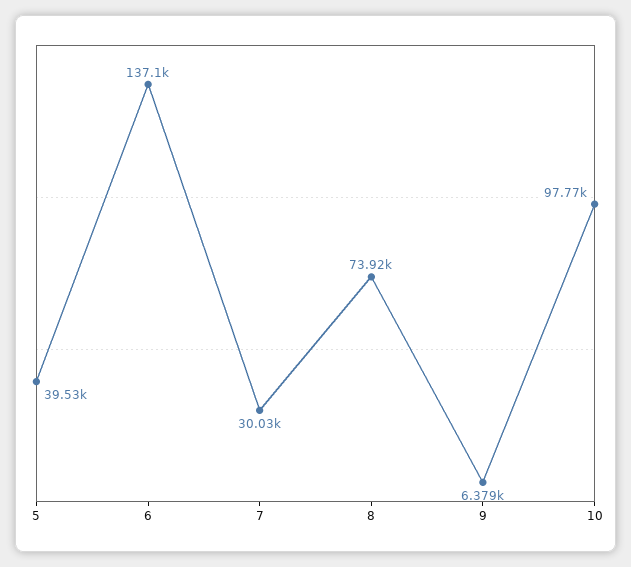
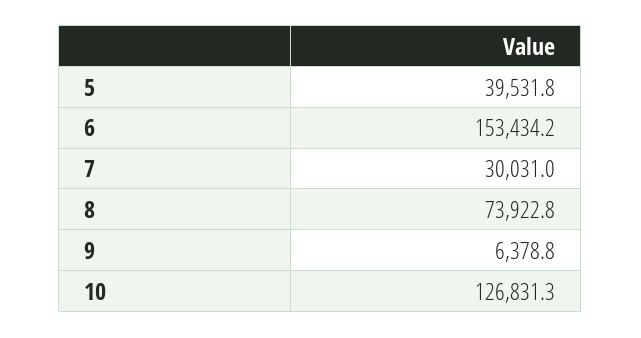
  {
    "5": 39531.8,
-   "6": 137100,
+   "6": 153434.2,
    "7": 30031,
    "8": 73922.8,
    "9": 6378.8,
-   "10": 97770
+   "10": 126831.3
  }

